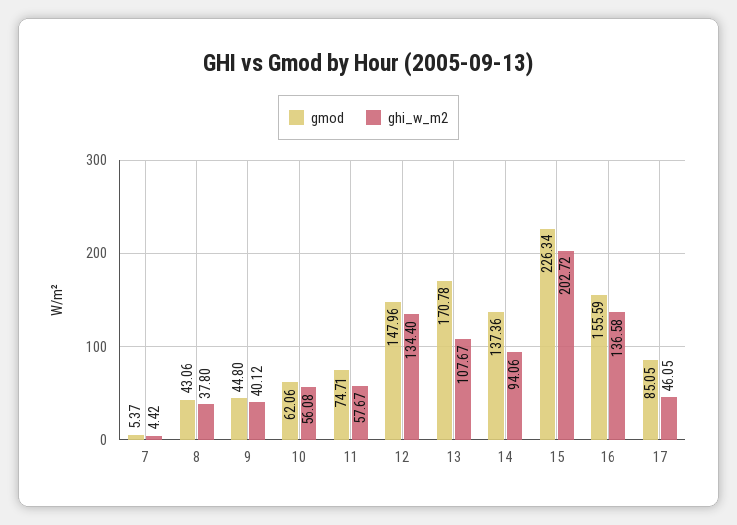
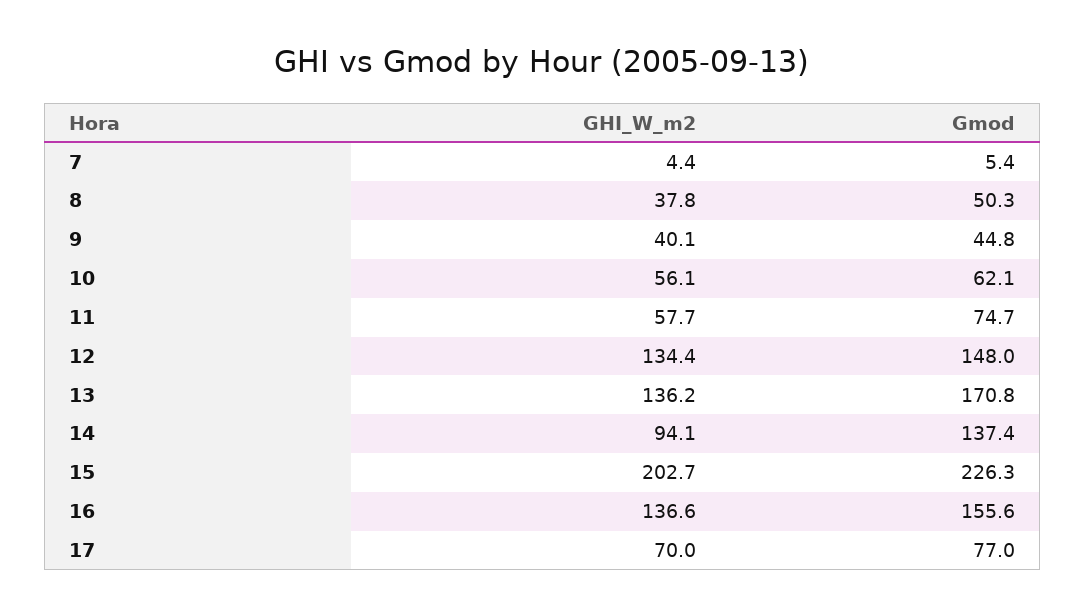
  {
    "gmod": {
      "7": 5.37,
-     "8": 43.06,
+     "8": 50.3,
      "9": 44.8,
      "10": 62.06,
      "11": 74.71,
      "12": 147.96,
      "13": 170.78,
      "14": 137.36,
      "15": 226.34,
      "16": 155.59,
-     "17": 85.05
+     "17": 77
    },
    "ghi_w_m2": {
      "7": 4.42,
      "8": 37.8,
      "9": 40.12,
      "10": 56.08,
      "11": 57.67,
      "12": 134.4,
-     "13": 107.67,
+     "13": 136.2,
      "14": 94.06,
      "15": 202.72,
      "16": 136.58,
-     "17": 46.05
+     "17": 70
    }
  }

